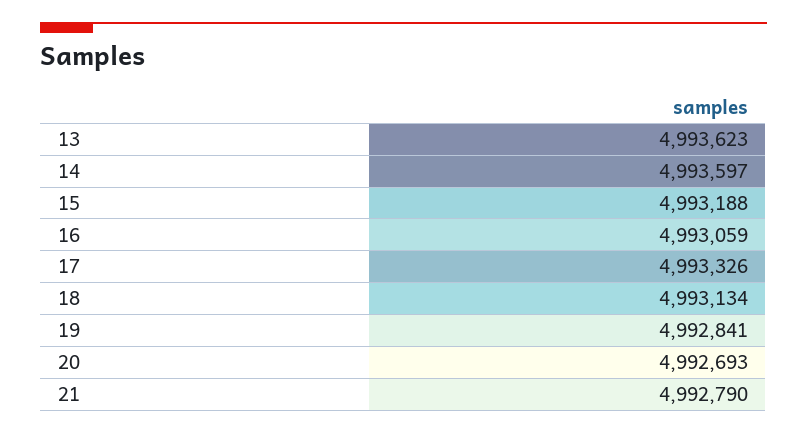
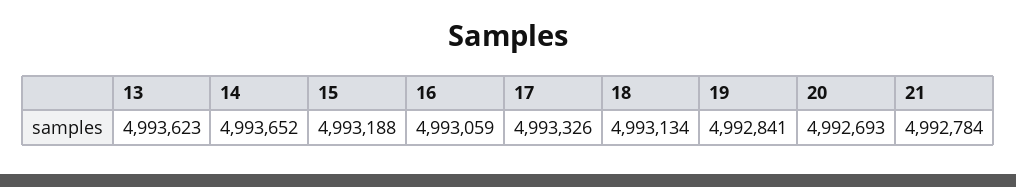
  {
    "13": 4993623,
-   "14": 4993597,
+   "14": 4993652,
    "15": 4993188,
    "16": 4993059,
    "17": 4993326,
    "18": 4993134,
    "19": 4992841,
    "20": 4992693,
-   "21": 4992790
+   "21": 4992784
  }

